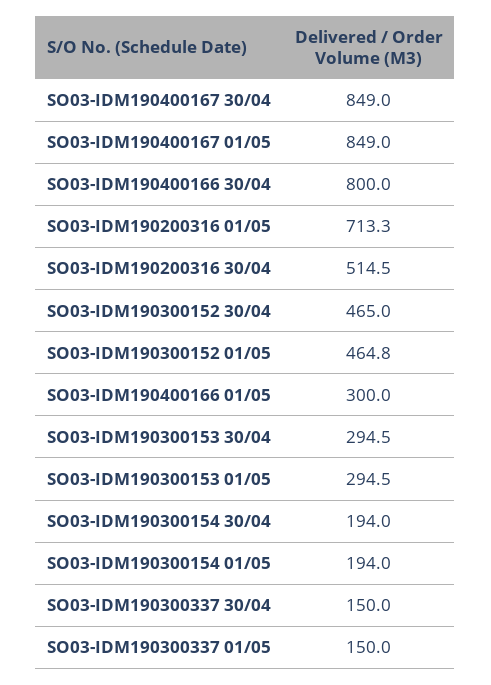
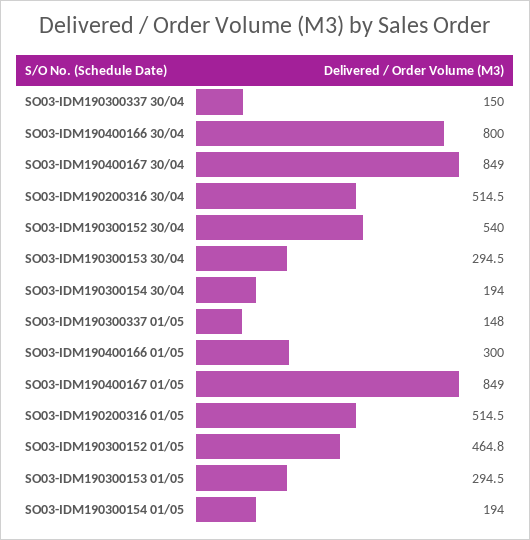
  {
    "SO03-IDM190400167 30/04": 849,
    "SO03-IDM190400167 01/05": 849,
    "SO03-IDM190400166 30/04": 800,
-   "SO03-IDM190200316 01/05": 713.3,
+   "SO03-IDM190200316 01/05": 514.5,
    "SO03-IDM190200316 30/04": 514.5,
-   "SO03-IDM190300152 30/04": 465,
+   "SO03-IDM190300152 30/04": 540,
    "SO03-IDM190300152 01/05": 464.8,
    "SO03-IDM190400166 01/05": 300,
    "SO03-IDM190300153 30/04": 294.5,
    "SO03-IDM190300153 01/05": 294.5,
    "SO03-IDM190300154 30/04": 194,
    "SO03-IDM190300154 01/05": 194,
    "SO03-IDM190300337 30/04": 150,
-   "SO03-IDM190300337 01/05": 150
+   "SO03-IDM190300337 01/05": 148
  }

